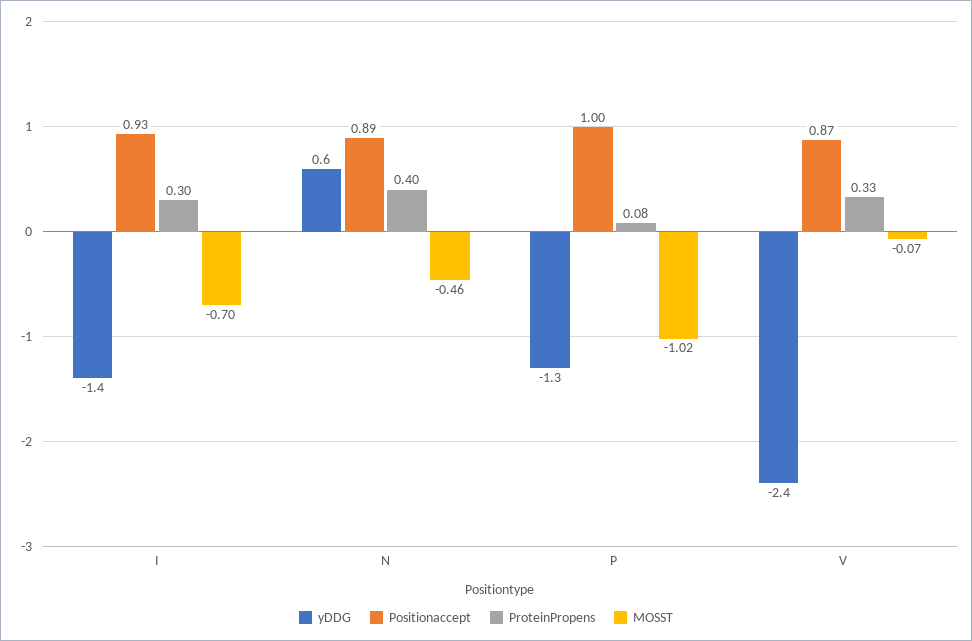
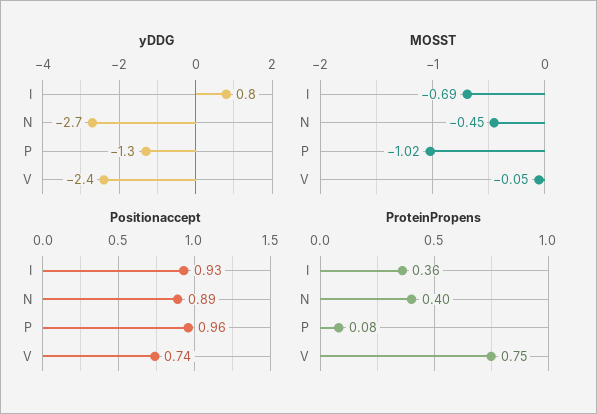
  {
    "yDDG": {
-     "I": -1.4,
+     "I": 0.8,
-     "N": 0.6,
+     "N": -2.7,
      "P": -1.3,
      "V": -2.4
    },
    "Positionaccept": {
      "I": 0.93,
      "N": 0.89,
-     "P": 1,
+     "P": 0.96,
-     "V": 0.87
+     "V": 0.74
    },
    "ProteinPropens": {
-     "I": 0.3,
+     "I": 0.36,
      "N": 0.4,
      "P": 0.08,
-     "V": 0.33
+     "V": 0.75
    },
    "MOSST": {
-     "I": -0.7,
+     "I": -0.69,
-     "N": -0.46,
+     "N": -0.45,
      "P": -1.02,
-     "V": -0.07
+     "V": -0.05
    }
  }

